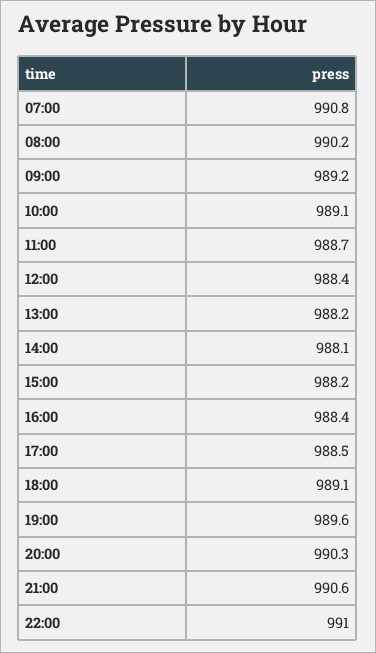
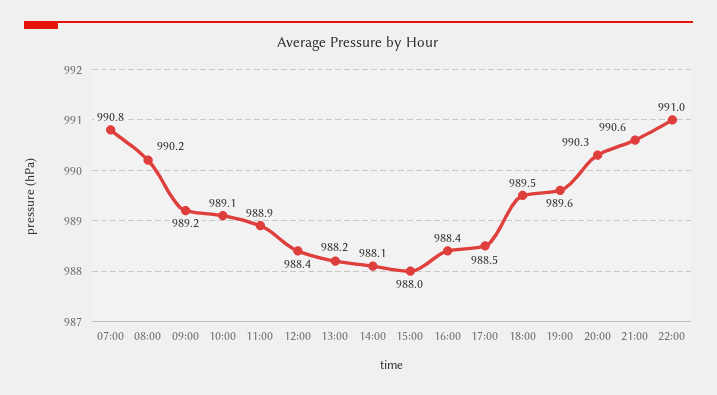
  {
    "07:00": 990.8,
    "08:00": 990.2,
    "09:00": 989.2,
    "10:00": 989.1,
-   "11:00": 988.7,
+   "11:00": 988.9,
    "12:00": 988.4,
    "13:00": 988.2,
    "14:00": 988.1,
-   "15:00": 988.2,
+   "15:00": 988,
    "16:00": 988.4,
    "17:00": 988.5,
-   "18:00": 989.1,
+   "18:00": 989.5,
    "19:00": 989.6,
    "20:00": 990.3,
    "21:00": 990.6,
    "22:00": 991
  }

